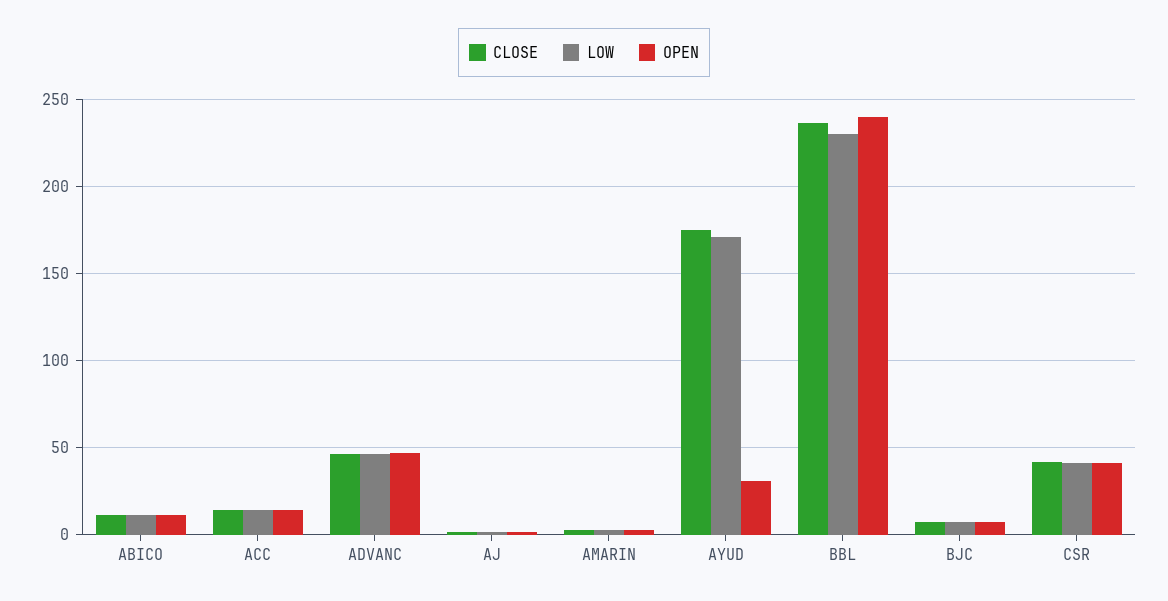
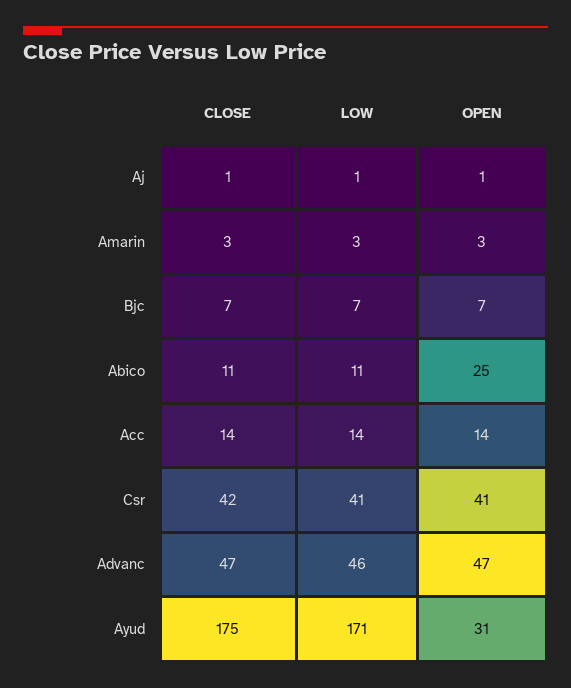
  {
    "CLOSE": {
      "ABICO": 11,
      "ACC": 14,
      "ADVANC": 47,
      "AJ": 1,
      "AMARIN": 3,
      "AYUD": 175,
-     "BBL": 235,
      "BJC": 7,
      "CSR": 42
    },
    "LOW": {
      "ABICO": 11,
      "ACC": 14,
      "ADVANC": 46,
      "AJ": 1,
      "AMARIN": 3,
      "AYUD": 171,
-     "BBL": 230,
      "BJC": 7,
      "CSR": 41
    },
    "OPEN": {
-     "ABICO": 10,
+     "ABICO": 25,
      "ACC": 14,
      "ADVANC": 47,
      "AJ": 1,
      "AMARIN": 3,
      "AYUD": 31,
-     "BBL": 240,
      "BJC": 7,
      "CSR": 41
    }
  }

